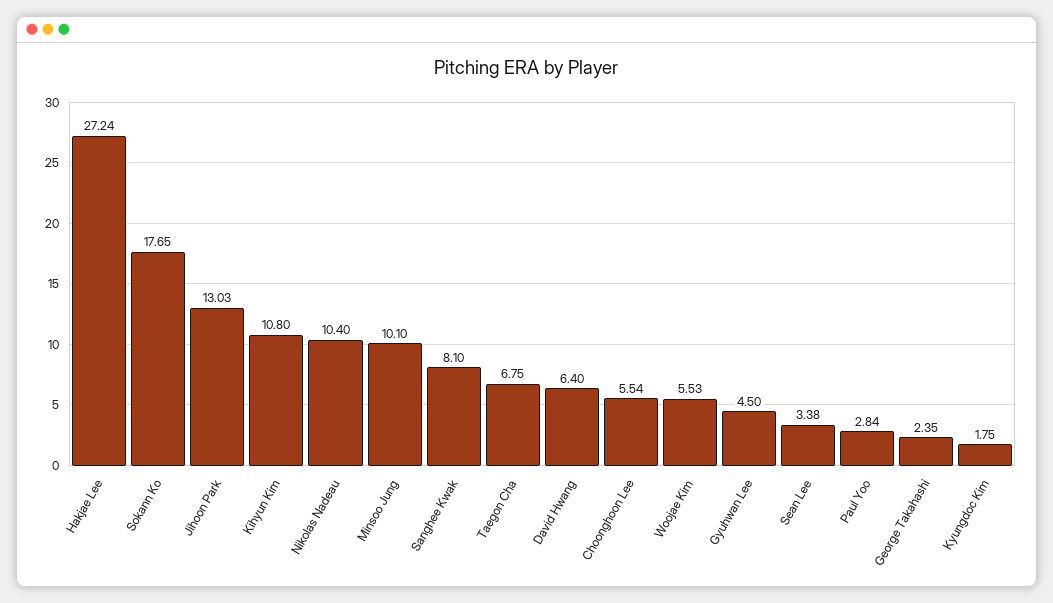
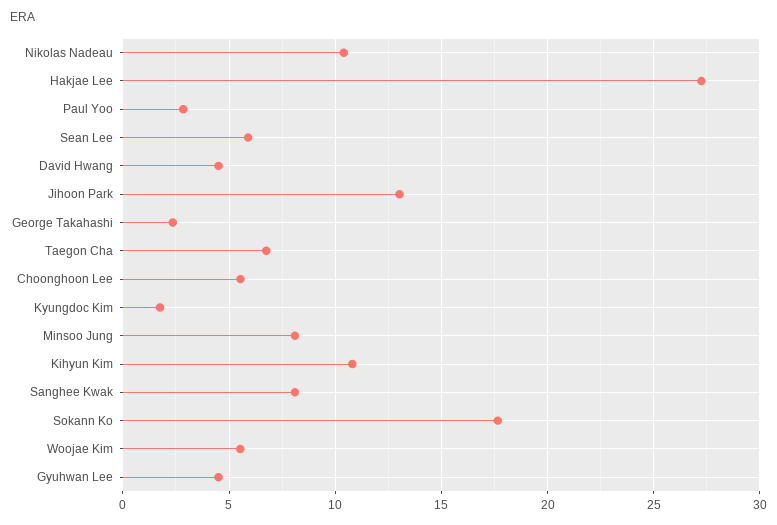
  {
    "Hakjae Lee": 27.24,
    "Sokann Ko": 17.65,
    "Jihoon Park": 13.03,
    "Kihyun Kim": 10.8,
    "Nikolas Nadeau": 10.4,
-   "Minsoo Jung": 10.1,
+   "Minsoo Jung": 8,
    "Sanghee Kwak": 8.1,
    "Taegon Cha": 6.75,
-   "David Hwang": 6.4,
+   "David Hwang": 4.5,
    "Choonghoon Lee": 5.54,
    "Woojae Kim": 5.53,
    "Gyuhwan Lee": 4.5,
-   "Sean Lee": 3.38,
+   "Sean Lee": 6,
    "Paul Yoo": 2.84,
    "George Takahashi": 2.35,
    "Kyungdoc Kim": 1.75
  }

